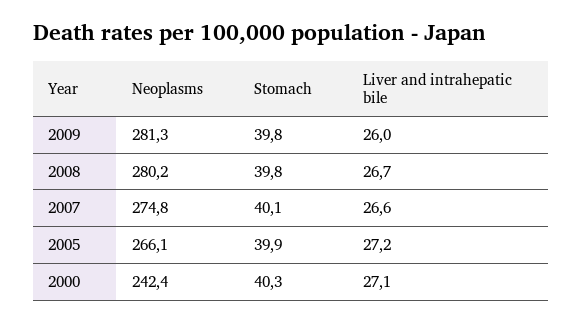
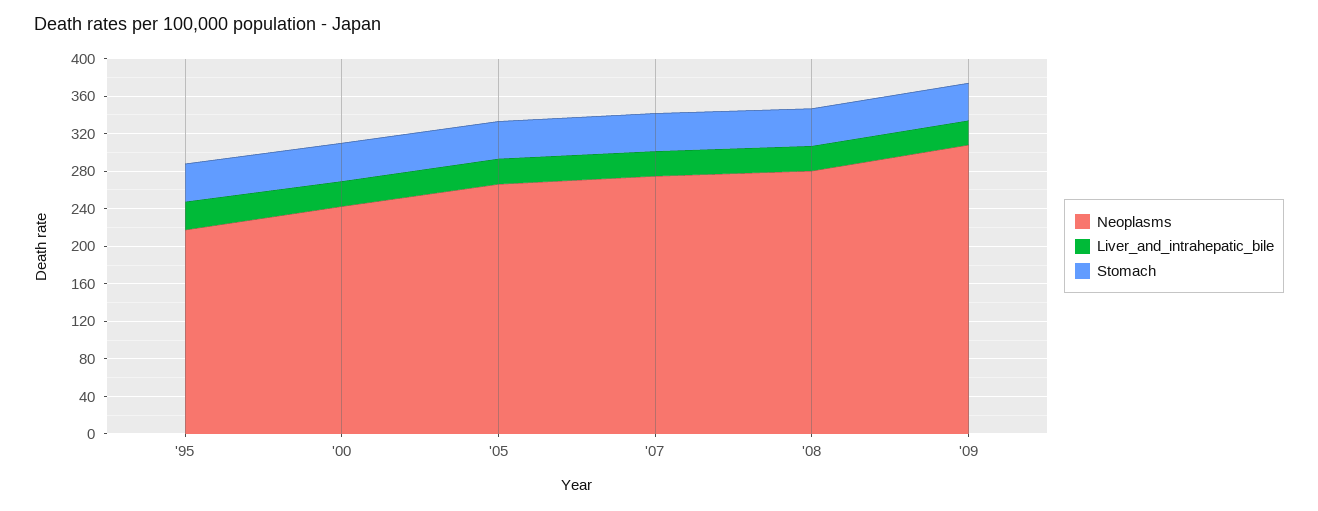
  {
    "Neoplasms": {
-     "2009": 281.3,
+     "2009": 310,
      "2008": 280.2,
      "2007": 274.8,
      "2005": 266.1,
-     "2000": 242.4
+     "2000": 242.4,
+     "'95": 220
    },
    "Stomach": {
      "2009": 39.8,
      "2008": 39.8,
      "2007": 40.1,
      "2005": 39.9,
-     "2000": 40.3
+     "2000": 40.3,
+     "'95": 40
    },
    "Liver and intrahepatic bile": {
      "2009": 26,
      "2008": 26.7,
      "2007": 26.6,
      "2005": 27.2,
-     "2000": 27.1
+     "2000": 27.1,
+     "'95": 30
    }
  }

